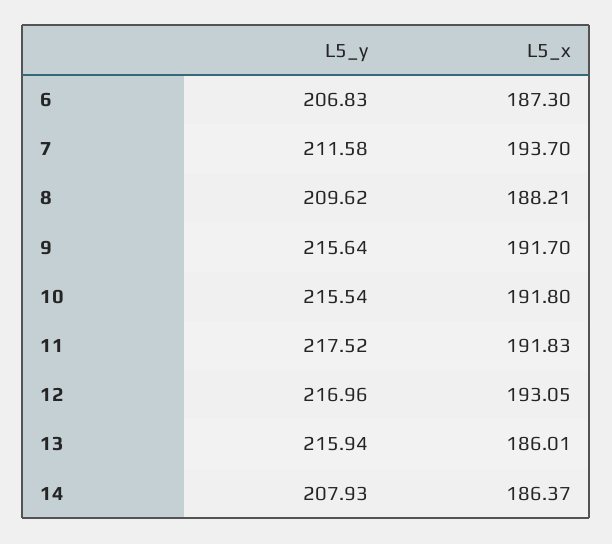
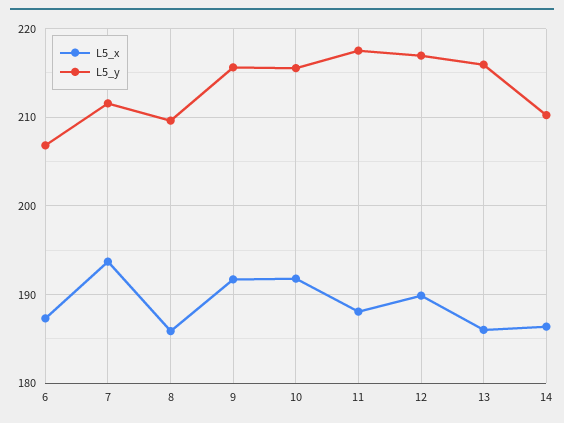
  {
    "L5_y": {
      "6": 206.83,
      "7": 211.58,
      "8": 209.62,
      "9": 215.64,
      "10": 215.54,
      "11": 217.52,
      "12": 216.96,
      "13": 215.94,
-     "14": 207.93
+     "14": 210
    },
    "L5_x": {
      "6": 187.3,
      "7": 193.7,
-     "8": 188.21,
+     "8": 186,
      "9": 191.7,
      "10": 191.8,
-     "11": 191.83,
+     "11": 188,
-     "12": 193.05,
+     "12": 190,
      "13": 186.01,
      "14": 186.37
    }
  }

